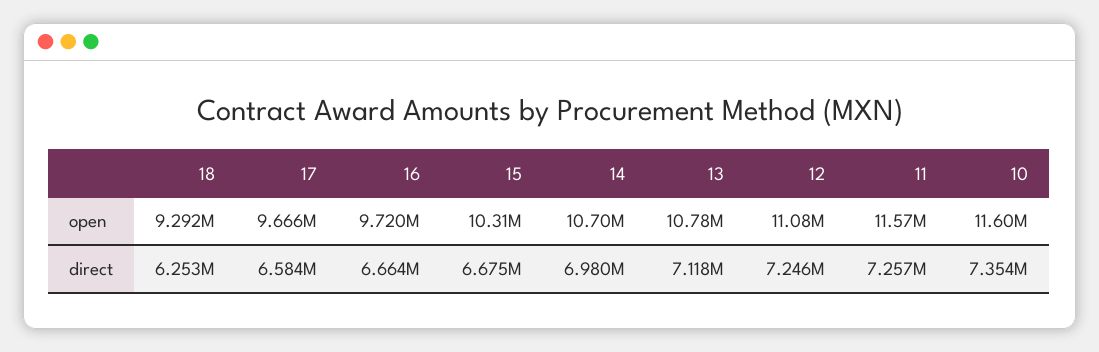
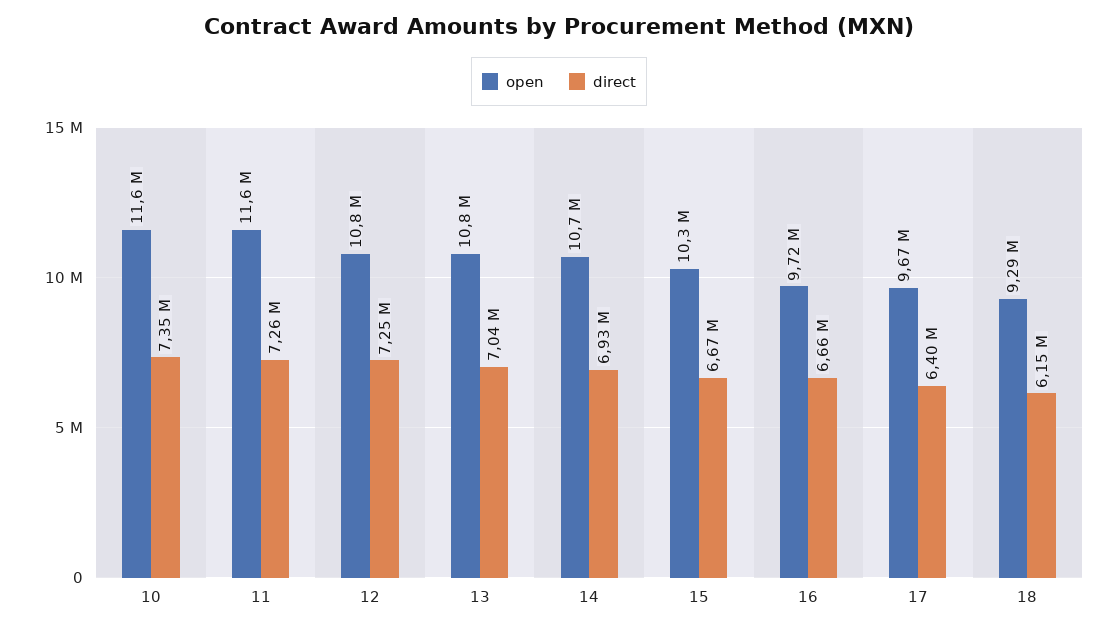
  {
    "open": {
      "18": 9292000,
      "17": 9666000,
      "16": 9720000,
      "15": 10310000,
      "14": 10700000,
      "13": 10780000,
-     "12": 11080000,
+     "12": 10800000,
      "11": 11570000,
      "10": 11600000
    },
    "direct": {
-     "18": 6253000,
+     "18": 6150000,
-     "17": 6584000,
+     "17": 6400000,
      "16": 6664000,
      "15": 6675000,
-     "14": 6980000,
+     "14": 6930000,
-     "13": 7118000,
+     "13": 7040000,
      "12": 7246000,
      "11": 7257000,
      "10": 7354000
    }
  }

